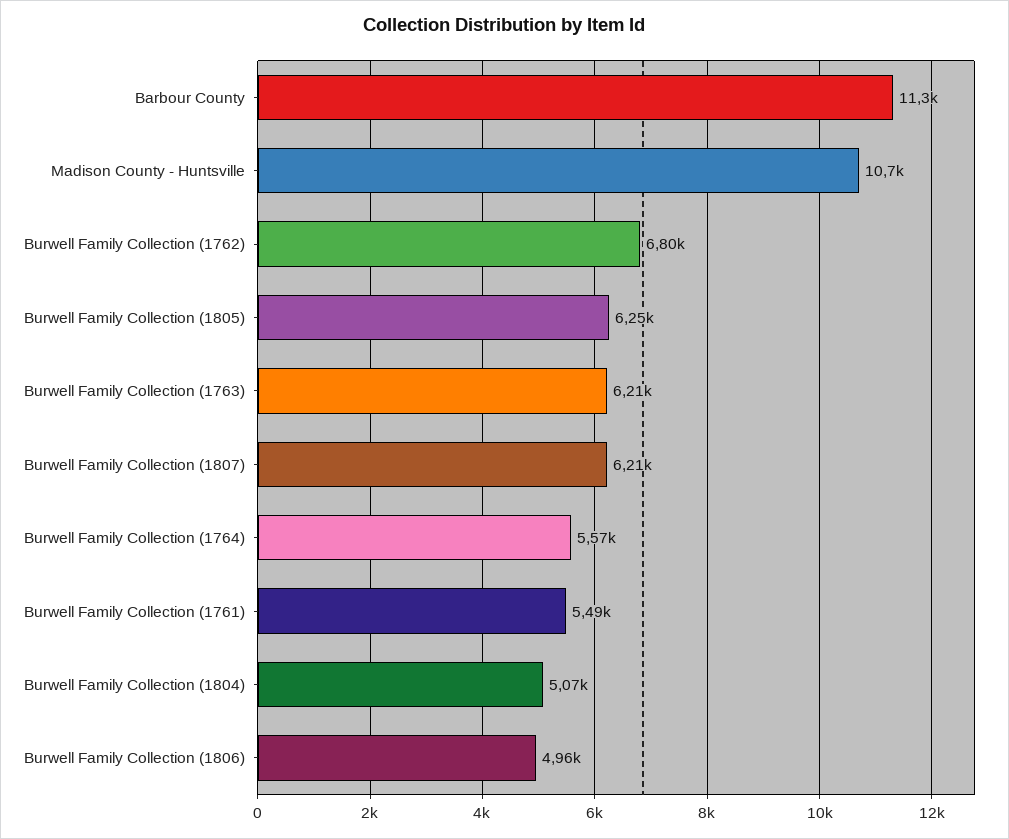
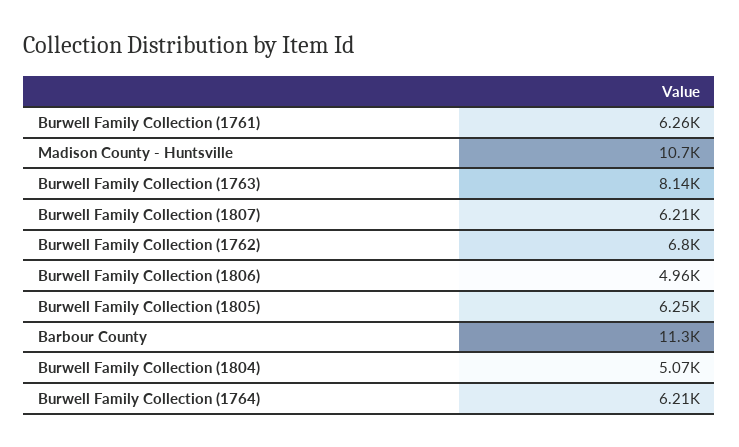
  {
    "Barbour County": 11300,
    "Madison County - Huntsville": 10700,
    "Burwell Family Collection (1762)": 6800,
    "Burwell Family Collection (1805)": 6250,
-   "Burwell Family Collection (1763)": 6210,
+   "Burwell Family Collection (1763)": 8140,
    "Burwell Family Collection (1807)": 6210,
-   "Burwell Family Collection (1764)": 5570,
+   "Burwell Family Collection (1764)": 6210,
-   "Burwell Family Collection (1761)": 5490,
+   "Burwell Family Collection (1761)": 6260,
    "Burwell Family Collection (1804)": 5070,
    "Burwell Family Collection (1806)": 4960
  }

